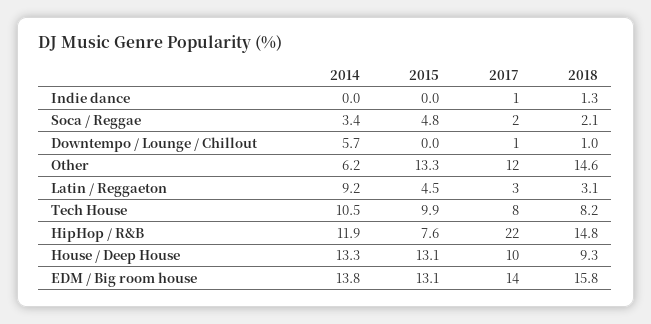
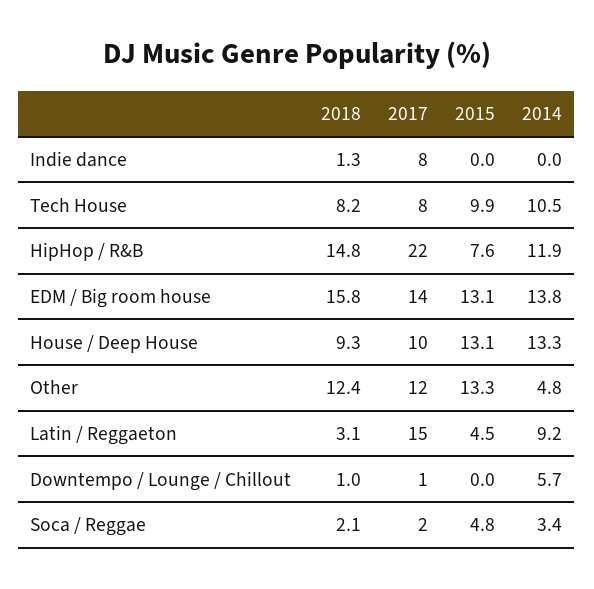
  {
    "2014": {
      "Indie dance": 0,
      "Soca / Reggae": 3.4,
      "Downtempo / Lounge / Chillout": 5.7,
-     "Other": 6.2,
+     "Other": 4.8,
      "Latin / Reggaeton": 9.2,
      "Tech House": 10.5,
      "HipHop / R&B": 11.9,
      "House / Deep House": 13.3,
      "EDM / Big room house": 13.8
    },
    "2015": {
      "Indie dance": 0,
      "Soca / Reggae": 4.8,
      "Downtempo / Lounge / Chillout": 0,
      "Other": 13.3,
      "Latin / Reggaeton": 4.5,
      "Tech House": 9.9,
      "HipHop / R&B": 7.6,
      "House / Deep House": 13.1,
      "EDM / Big room house": 13.1
    },
    "2017": {
-     "Indie dance": 1,
+     "Indie dance": 8,
      "Soca / Reggae": 2,
      "Downtempo / Lounge / Chillout": 1,
      "Other": 12,
-     "Latin / Reggaeton": 3,
+     "Latin / Reggaeton": 15,
      "Tech House": 8,
      "HipHop / R&B": 22,
      "House / Deep House": 10,
      "EDM / Big room house": 14
    },
    "2018": {
      "Indie dance": 1.3,
      "Soca / Reggae": 2.1,
      "Downtempo / Lounge / Chillout": 1,
-     "Other": 14.6,
+     "Other": 12.4,
      "Latin / Reggaeton": 3.1,
      "Tech House": 8.2,
      "HipHop / R&B": 14.8,
      "House / Deep House": 9.3,
      "EDM / Big room house": 15.8
    }
  }

